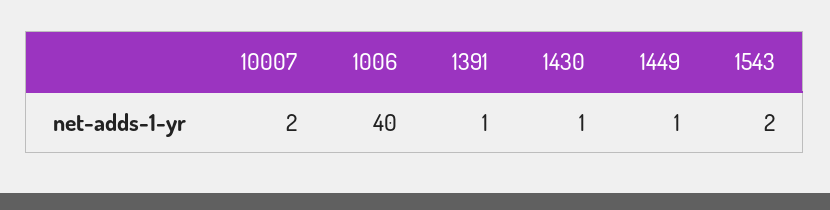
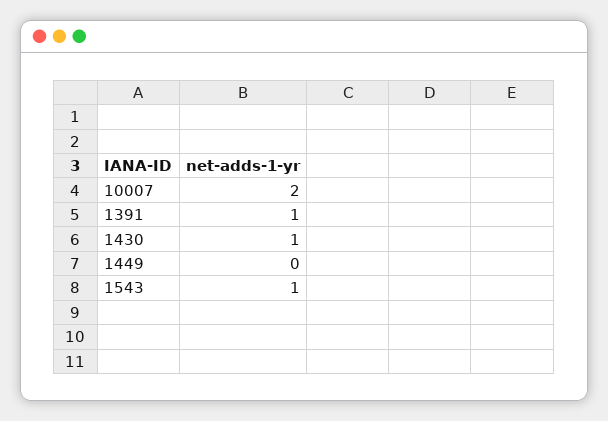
  {
    "10007": 2,
-   "1006": 40,
    "1391": 1,
    "1430": 1,
-   "1449": 1,
+   "1449": 0,
-   "1543": 2
+   "1543": 1
  }

